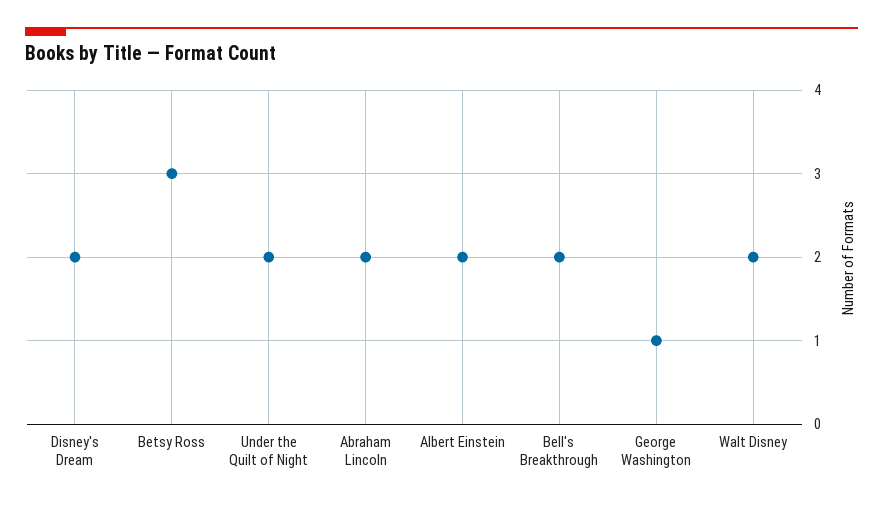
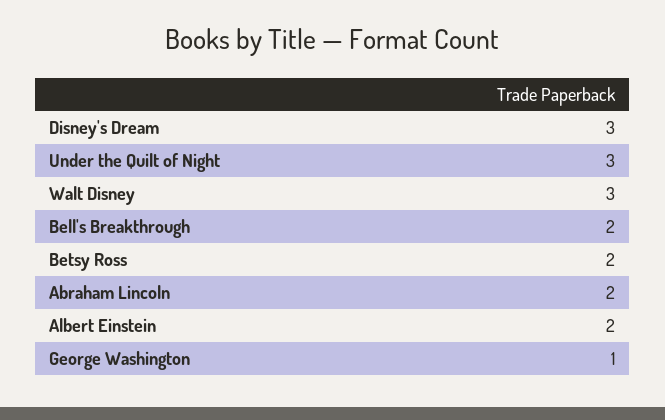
  {
-   "Disney's Dream": 2,
+   "Disney's Dream": 3,
-   "Betsy Ross": 3,
+   "Betsy Ross": 2,
-   "Under the Quilt of Night": 2,
+   "Under the Quilt of Night": 3,
    "Abraham Lincoln": 2,
    "Albert Einstein": 2,
    "Bell's Breakthrough": 2,
    "George Washington": 1,
-   "Walt Disney": 2
+   "Walt Disney": 3
  }

